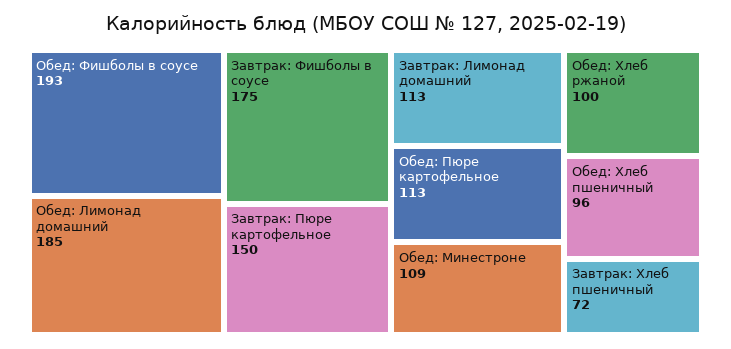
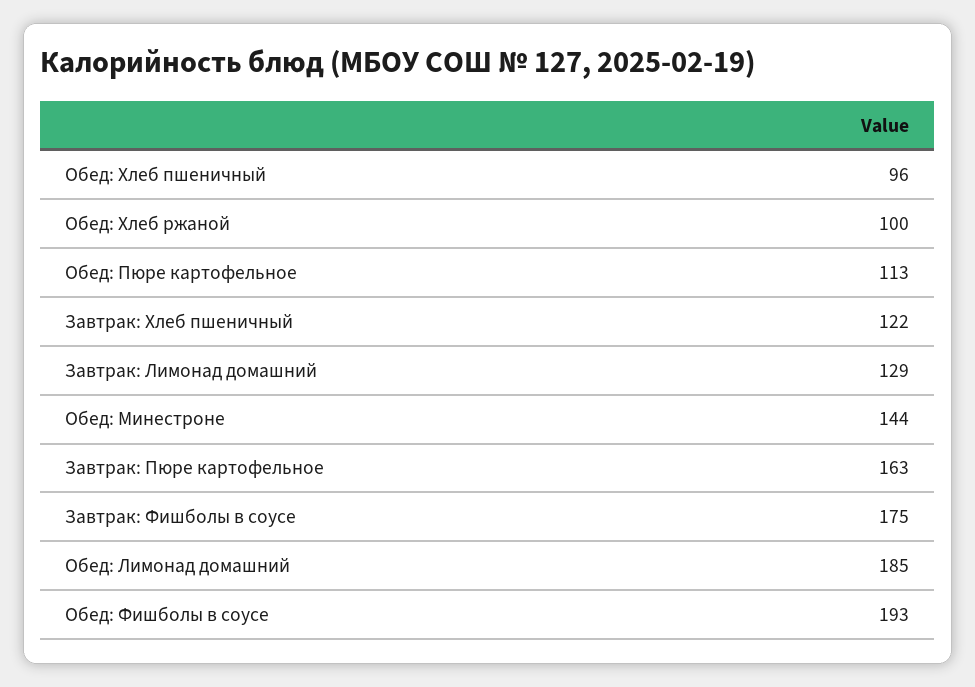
  {
    "Обед: Фишболы в соусе": 193,
    "Обед: Лимонад домашний": 185,
    "Завтрак: Фишболы в соусе": 175,
-   "Завтрак: Пюре картофельное": 150,
+   "Завтрак: Пюре картофельное": 163,
-   "Завтрак: Лимонад домашний": 113,
+   "Завтрак: Лимонад домашний": 129,
    "Обед: Пюре картофельное": 113,
-   "Обед: Минестроне": 109,
+   "Обед: Минестроне": 144,
    "Обед: Хлеб ржаной": 100,
    "Обед: Хлеб пшеничный": 96,
-   "Завтрак: Хлеб пшеничный": 72
+   "Завтрак: Хлеб пшеничный": 122
  }

